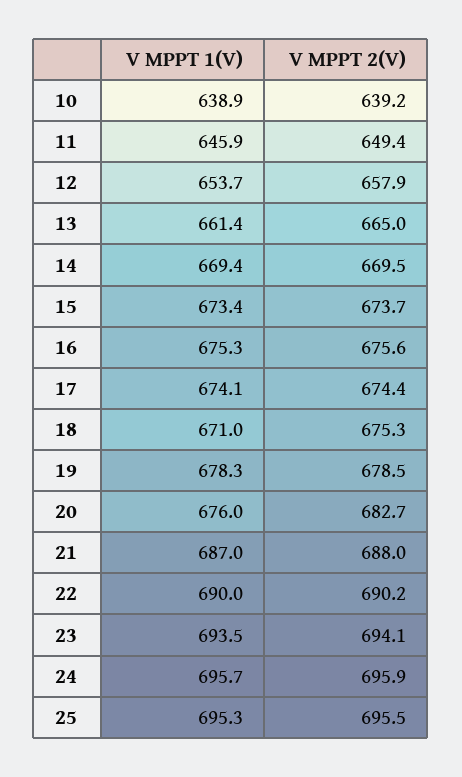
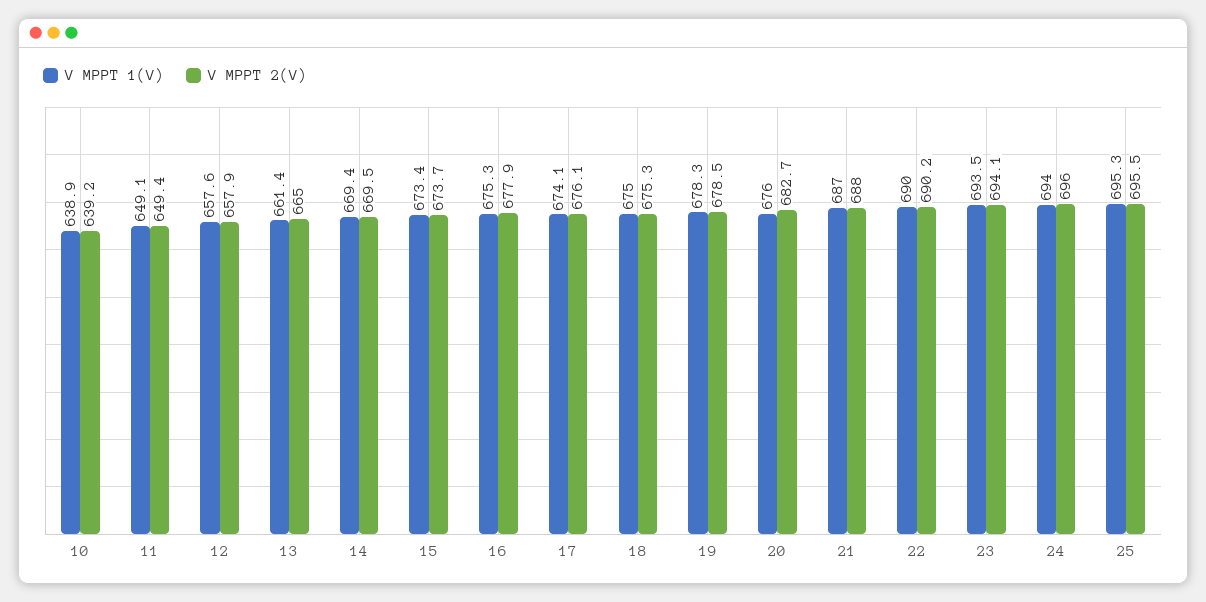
  {
    "V MPPT 1(V)": {
      "10": 638.9,
-     "11": 645.9,
+     "11": 649.1,
-     "12": 653.7,
+     "12": 657.6,
      "13": 661.4,
      "14": 669.4,
      "15": 673.4,
      "16": 675.3,
      "17": 674.1,
-     "18": 671,
+     "18": 675,
      "19": 678.3,
      "20": 676,
      "21": 687,
      "22": 690,
      "23": 693.5,
-     "24": 695.7,
+     "24": 694,
      "25": 695.3
    },
    "V MPPT 2(V)": {
      "10": 639.2,
      "11": 649.4,
      "12": 657.9,
      "13": 665,
      "14": 669.5,
      "15": 673.7,
-     "16": 675.6,
+     "16": 677.9,
-     "17": 674.4,
+     "17": 676.1,
      "18": 675.3,
      "19": 678.5,
      "20": 682.7,
      "21": 688,
      "22": 690.2,
      "23": 694.1,
-     "24": 695.9,
+     "24": 696,
      "25": 695.5
    }
  }

